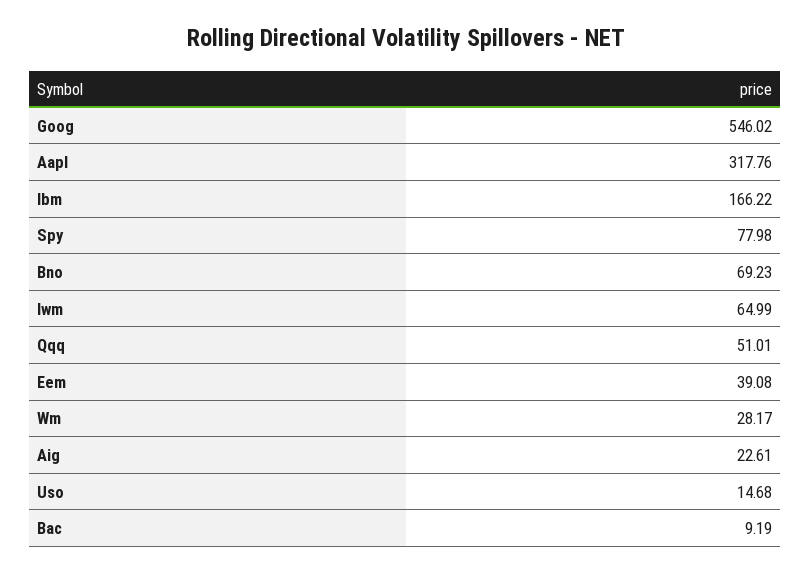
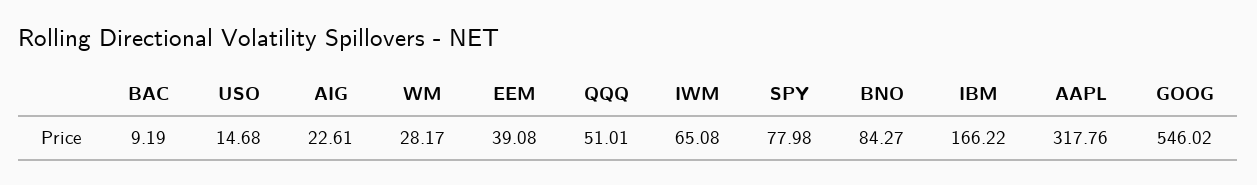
  {
    "Goog": 546.02,
    "Aapl": 317.76,
    "Ibm": 166.22,
    "Spy": 77.98,
-   "Bno": 69.23,
+   "Bno": 84.27,
-   "Iwm": 64.99,
+   "Iwm": 65.08,
    "Qqq": 51.01,
    "Eem": 39.08,
    "Wm": 28.17,
    "Aig": 22.61,
    "Uso": 14.68,
    "Bac": 9.19
  }

